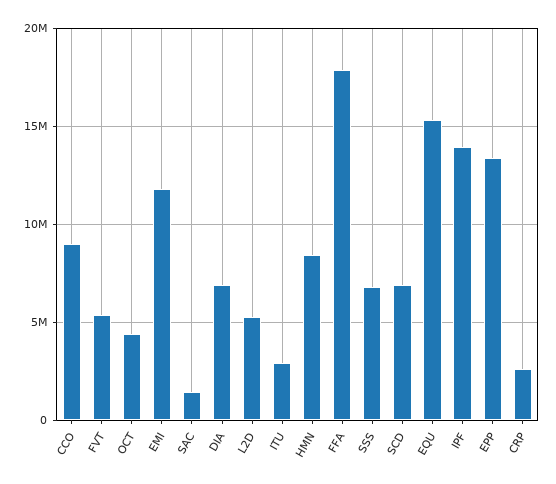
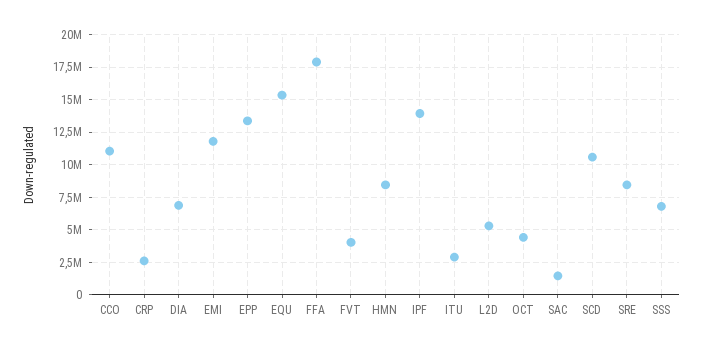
  {
-   "CCO": 9000000,
+   "CCO": 11000000,
-   "FVT": 5500000,
+   "FVT": 4000000,
    "OCT": 4500000,
    "EMI": 12000000,
    "SAC": 1500000,
    "DIA": 7000000,
    "L2D": 5500000,
    "ITU": 3000000,
    "HMN": 8500000,
    "FFA": 18000000,
    "SSS": 7000000,
-   "SCD": 7000000,
+   "SCD": 10500000,
    "EQU": 15500000,
    "IPF": 14000000,
    "EPP": 13500000,
-   "CRP": 2500000
+   "CRP": 2500000,
+   "SRE": 8500000
  }

